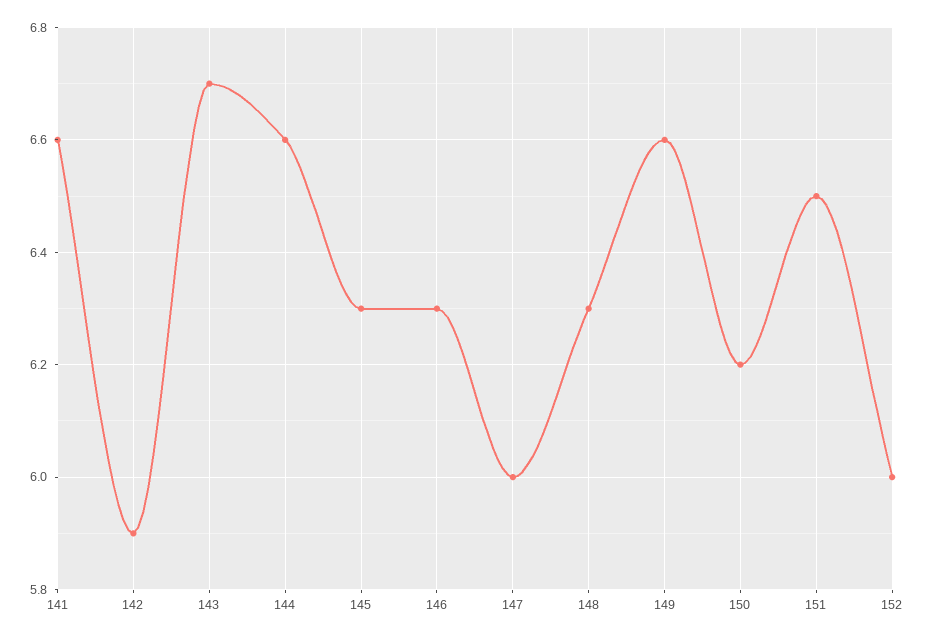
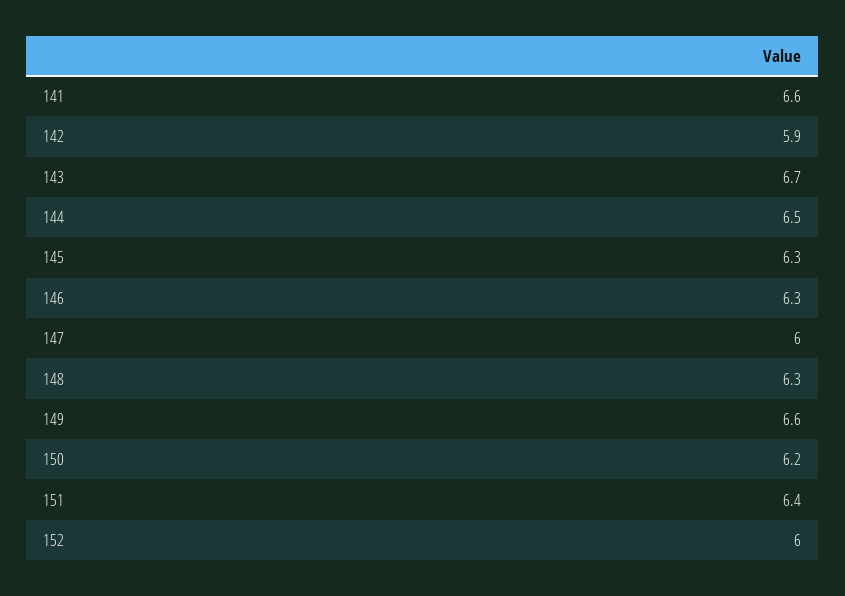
  {
    "141": 6.6,
    "142": 5.9,
    "143": 6.7,
-   "144": 6.6,
+   "144": 6.5,
    "145": 6.3,
    "146": 6.3,
    "147": 6,
    "148": 6.3,
    "149": 6.6,
    "150": 6.2,
-   "151": 6.5,
+   "151": 6.4,
    "152": 6
  }

